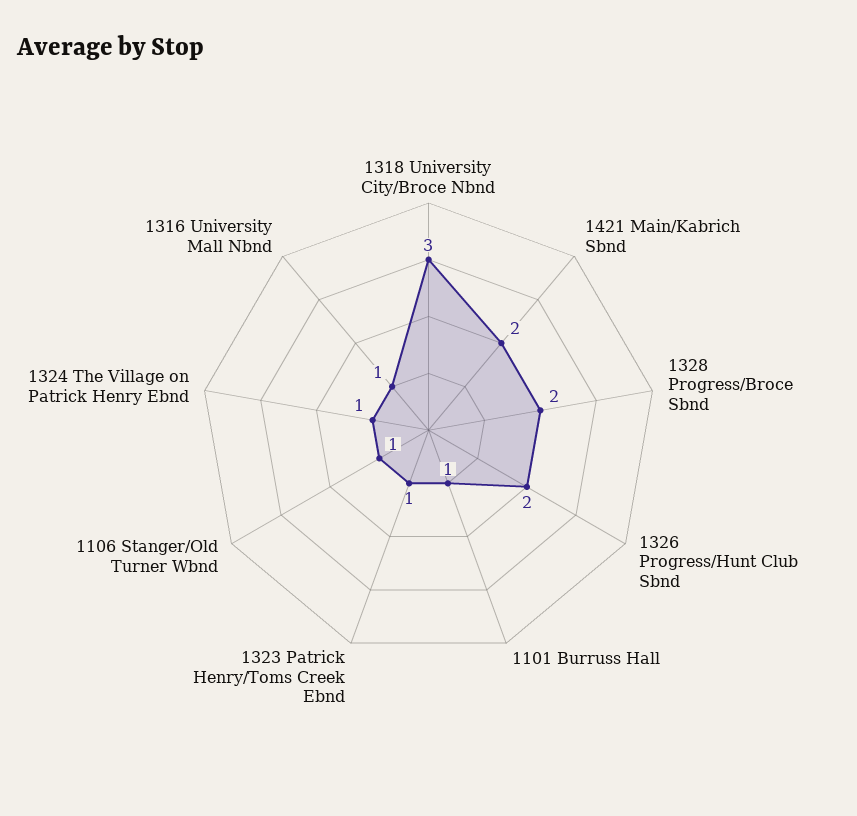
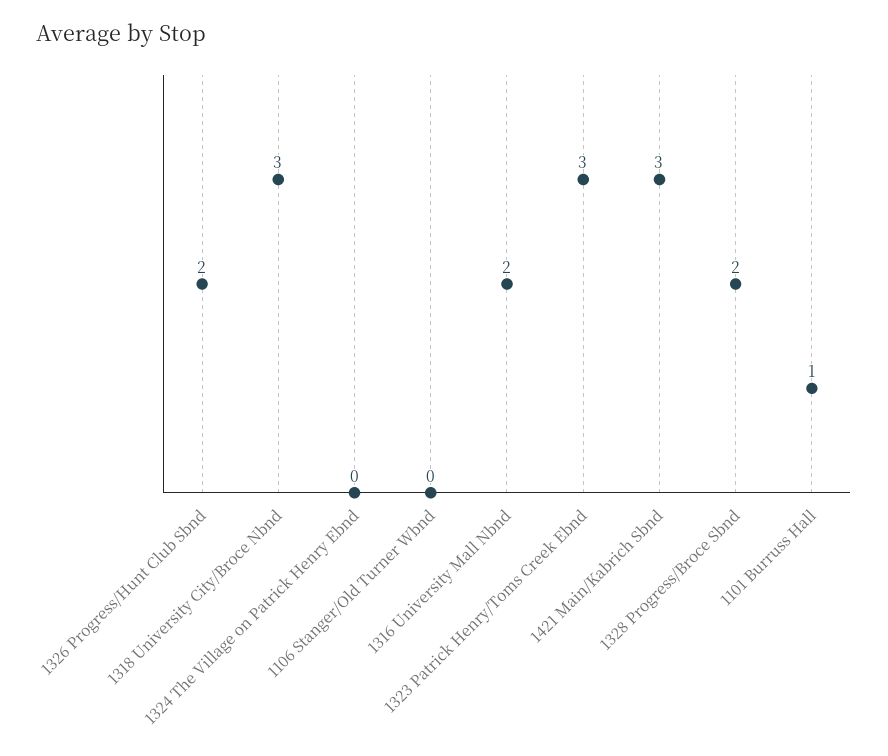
  {
    "1318 University City/Broce Nbnd": 3,
-   "1421 Main/Kabrich Sbnd": 2,
+   "1421 Main/Kabrich Sbnd": 3,
    "1328 Progress/Broce Sbnd": 2,
    "1326 Progress/Hunt Club Sbnd": 2,
    "1101 Burruss Hall": 1,
-   "1323 Patrick Henry/Toms Creek Ebnd": 1,
+   "1323 Patrick Henry/Toms Creek Ebnd": 3,
-   "1106 Stanger/Old Turner Wbnd": 1,
+   "1106 Stanger/Old Turner Wbnd": 0,
-   "1324 The Village on Patrick Henry Ebnd": 1,
+   "1324 The Village on Patrick Henry Ebnd": 0,
-   "1316 University Mall Nbnd": 1
+   "1316 University Mall Nbnd": 2
  }

